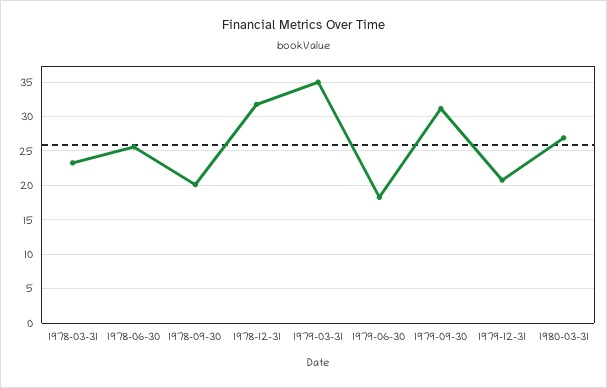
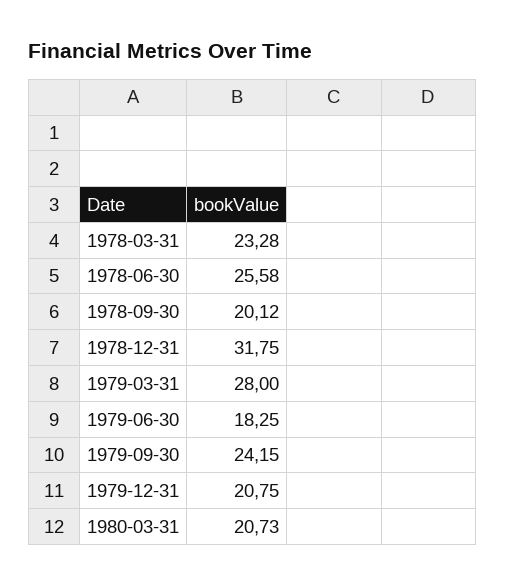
  {
    "1978-03-31": 23.28,
    "1978-06-30": 25.58,
    "1978-09-30": 20.12,
    "1978-12-31": 31.75,
-   "1979-03-31": 35,
+   "1979-03-31": 28,
    "1979-06-30": 18.25,
-   "1979-09-30": 31,
+   "1979-09-30": 24.15,
    "1979-12-31": 20.75,
-   "1980-03-31": 27
+   "1980-03-31": 20.73
  }

